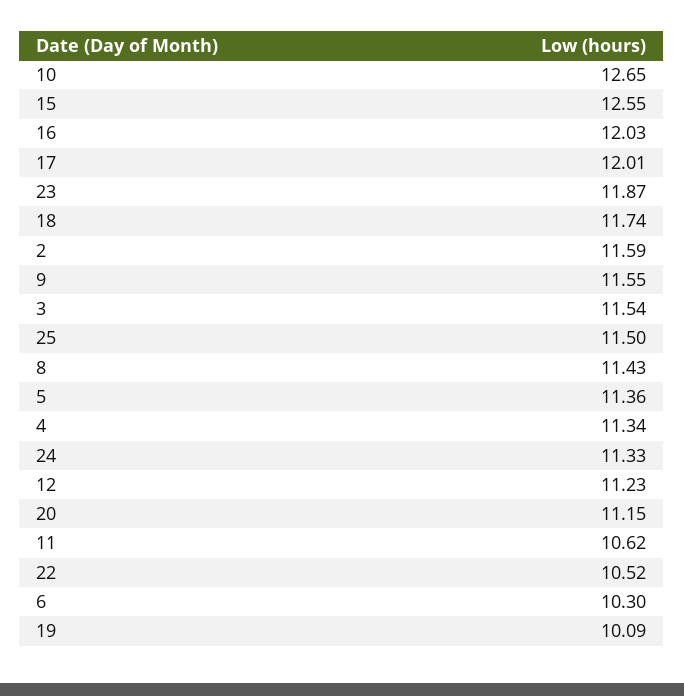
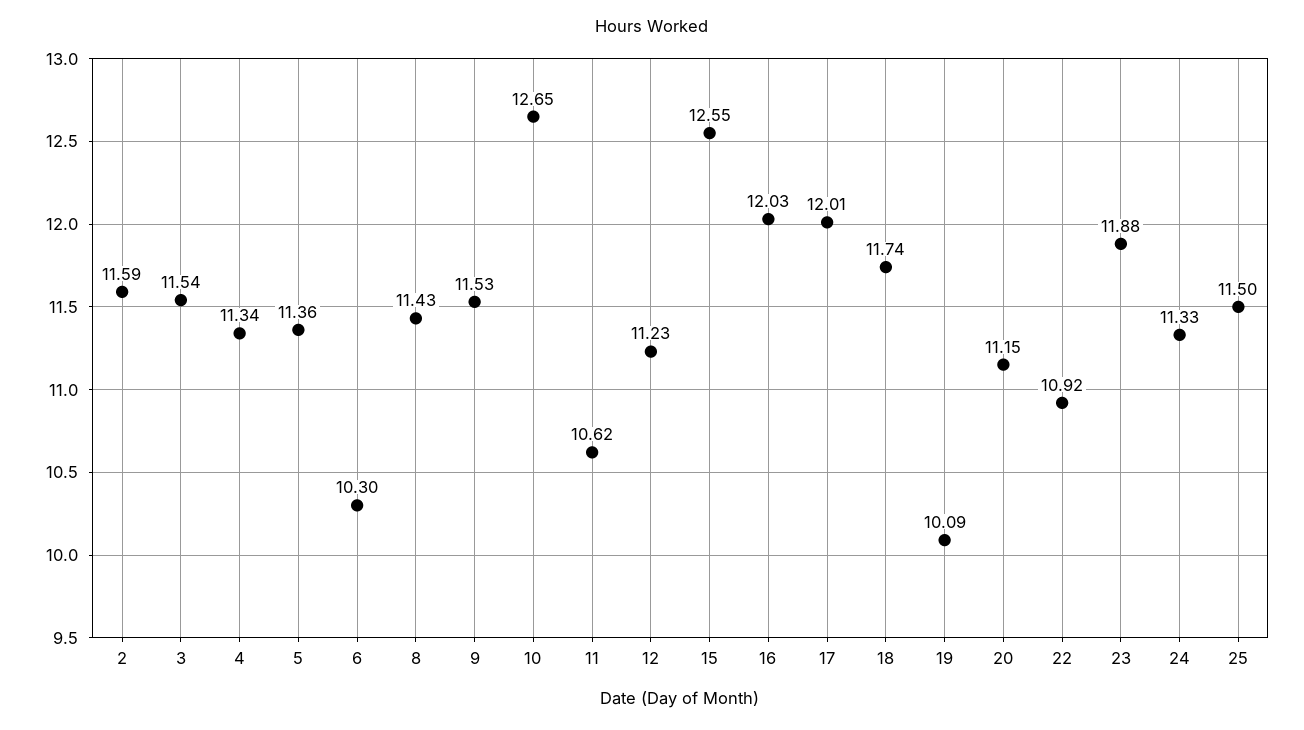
  {
    "10": 12.65,
    "15": 12.55,
    "16": 12.03,
    "17": 12.01,
-   "23": 11.87,
+   "23": 11.88,
    "18": 11.74,
    "2": 11.59,
-   "9": 11.55,
+   "9": 11.53,
    "3": 11.54,
    "25": 11.5,
    "8": 11.43,
    "5": 11.36,
    "4": 11.34,
    "24": 11.33,
    "12": 11.23,
    "20": 11.15,
    "11": 10.62,
-   "22": 10.52,
+   "22": 10.92,
    "6": 10.3,
    "19": 10.09
  }

